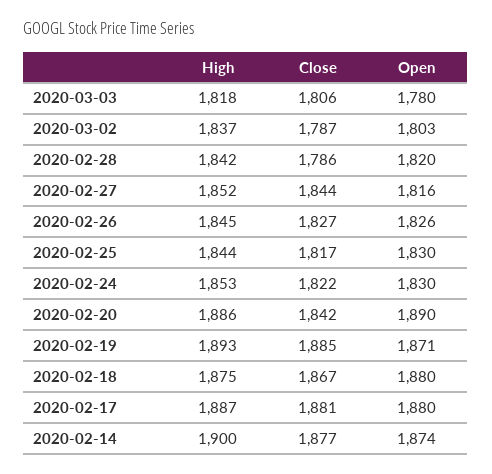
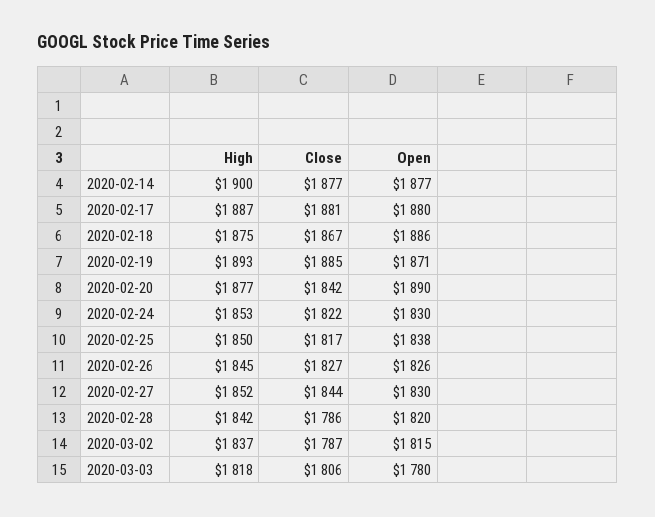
  {
    "High": {
      "2020-03-03": 1818,
      "2020-03-02": 1837,
      "2020-02-28": 1842,
      "2020-02-27": 1852,
      "2020-02-26": 1845,
-     "2020-02-25": 1844,
+     "2020-02-25": 1850,
      "2020-02-24": 1853,
-     "2020-02-20": 1886,
+     "2020-02-20": 1877,
      "2020-02-19": 1893,
      "2020-02-18": 1875,
      "2020-02-17": 1887,
      "2020-02-14": 1900
    },
    "Close": {
      "2020-03-03": 1806,
      "2020-03-02": 1787,
      "2020-02-28": 1786,
      "2020-02-27": 1844,
      "2020-02-26": 1827,
      "2020-02-25": 1817,
      "2020-02-24": 1822,
      "2020-02-20": 1842,
      "2020-02-19": 1885,
      "2020-02-18": 1867,
      "2020-02-17": 1881,
      "2020-02-14": 1877
    },
    "Open": {
      "2020-03-03": 1780,
-     "2020-03-02": 1803,
+     "2020-03-02": 1815,
      "2020-02-28": 1820,
-     "2020-02-27": 1816,
+     "2020-02-27": 1830,
      "2020-02-26": 1826,
-     "2020-02-25": 1830,
+     "2020-02-25": 1838,
      "2020-02-24": 1830,
      "2020-02-20": 1890,
      "2020-02-19": 1871,
-     "2020-02-18": 1880,
+     "2020-02-18": 1886,
      "2020-02-17": 1880,
-     "2020-02-14": 1874
+     "2020-02-14": 1877
    }
  }

